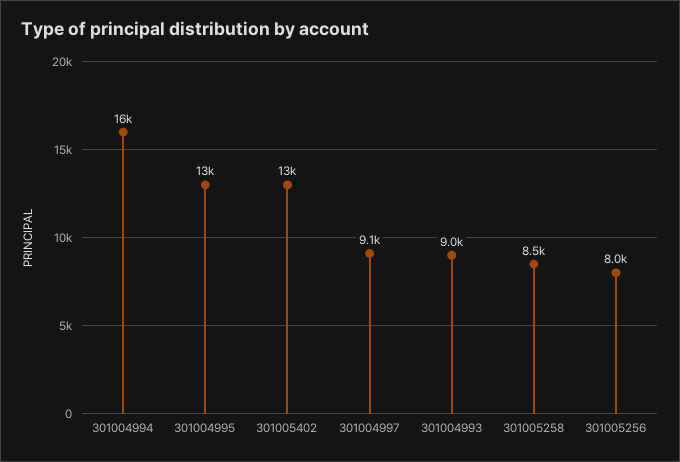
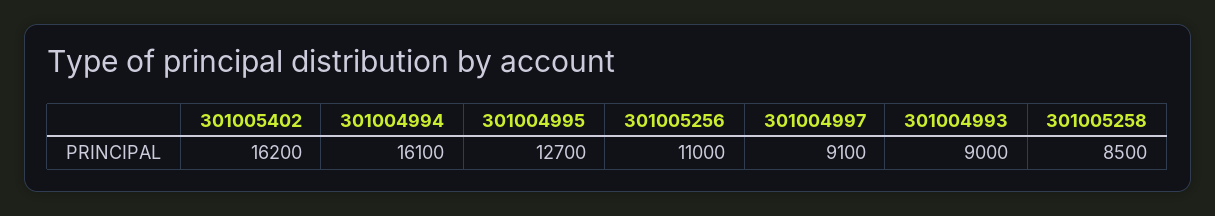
  {
    "301004994": 16100,
    "301004995": 12700,
-   "301005402": 13000,
+   "301005402": 16200,
    "301004997": 9100,
    "301004993": 9000,
    "301005258": 8500,
-   "301005256": 8000
+   "301005256": 11000
  }

